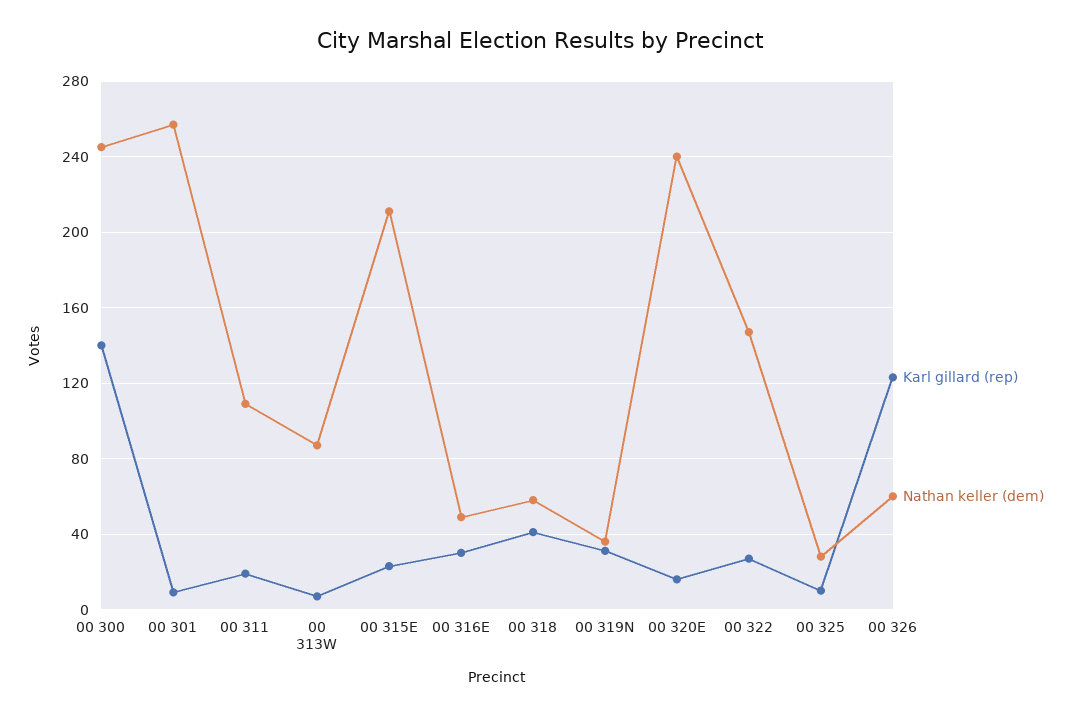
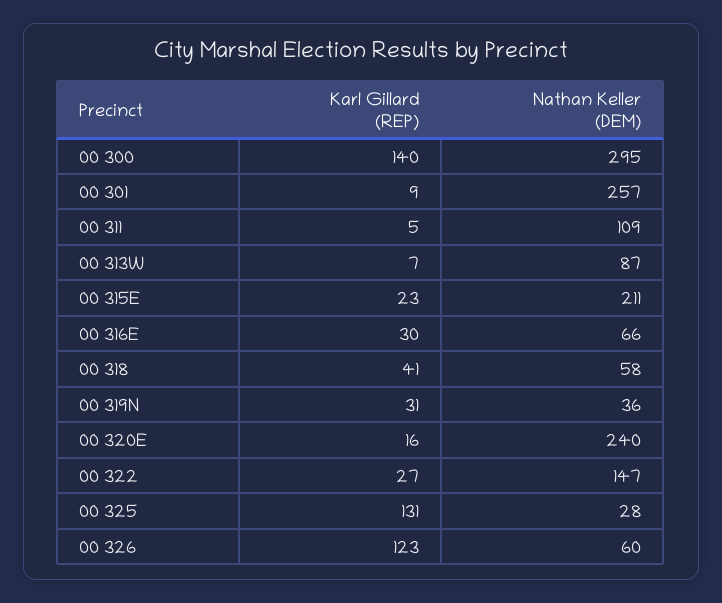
  {
    "Karl gillard (rep)": {
      "00 300": 140,
      "00 301": 9,
-     "00 311": 20,
+     "00 311": 5,
      "00 313W": 7,
      "00 315E": 23,
      "00 316E": 30,
      "00 318": 41,
      "00 319N": 31,
      "00 320E": 16,
      "00 322": 27,
-     "00 325": 10,
+     "00 325": 131,
      "00 326": 123
    },
    "Nathan keller (dem)": {
-     "00 300": 245,
+     "00 300": 295,
      "00 301": 257,
      "00 311": 109,
      "00 313W": 87,
      "00 315E": 211,
-     "00 316E": 50,
+     "00 316E": 66,
      "00 318": 58,
      "00 319N": 36,
      "00 320E": 240,
      "00 322": 147,
      "00 325": 28,
      "00 326": 60
    }
  }

